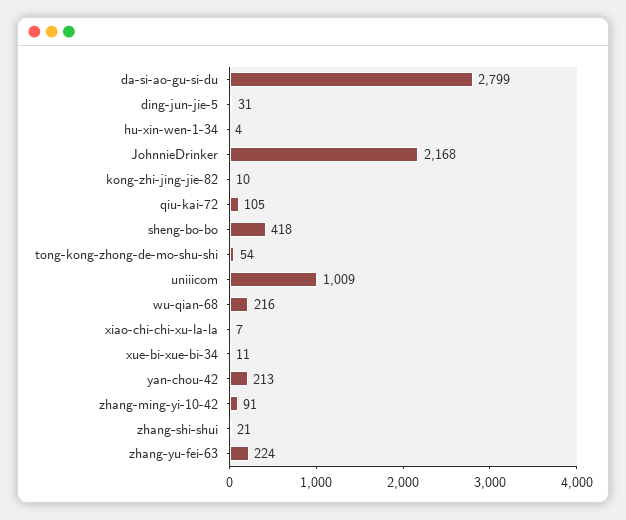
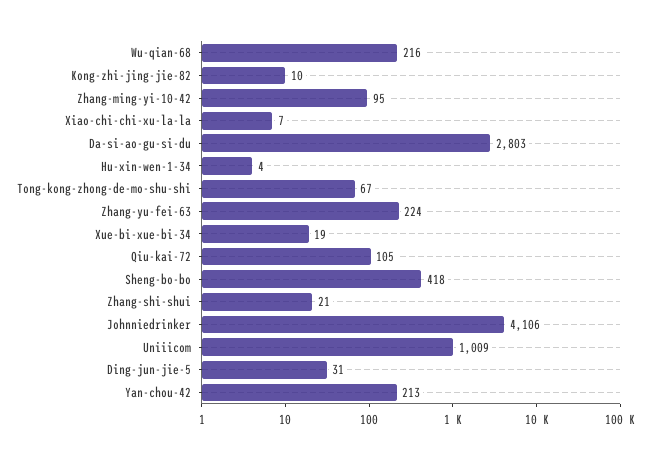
  {
-   "da-si-ao-gu-si-du": 2799,
+   "da-si-ao-gu-si-du": 2803,
    "ding-jun-jie-5": 31,
    "hu-xin-wen-1-34": 4,
-   "JohnnieDrinker": 2168,
+   "JohnnieDrinker": 4106,
    "kong-zhi-jing-jie-82": 10,
    "qiu-kai-72": 105,
    "sheng-bo-bo": 418,
-   "tong-kong-zhong-de-mo-shu-shi": 54,
+   "tong-kong-zhong-de-mo-shu-shi": 67,
    "uniiicom": 1009,
    "wu-qian-68": 216,
    "xiao-chi-chi-xu-la-la": 7,
-   "xue-bi-xue-bi-34": 11,
+   "xue-bi-xue-bi-34": 19,
    "yan-chou-42": 213,
-   "zhang-ming-yi-10-42": 91,
+   "zhang-ming-yi-10-42": 95,
    "zhang-shi-shui": 21,
    "zhang-yu-fei-63": 224
  }

